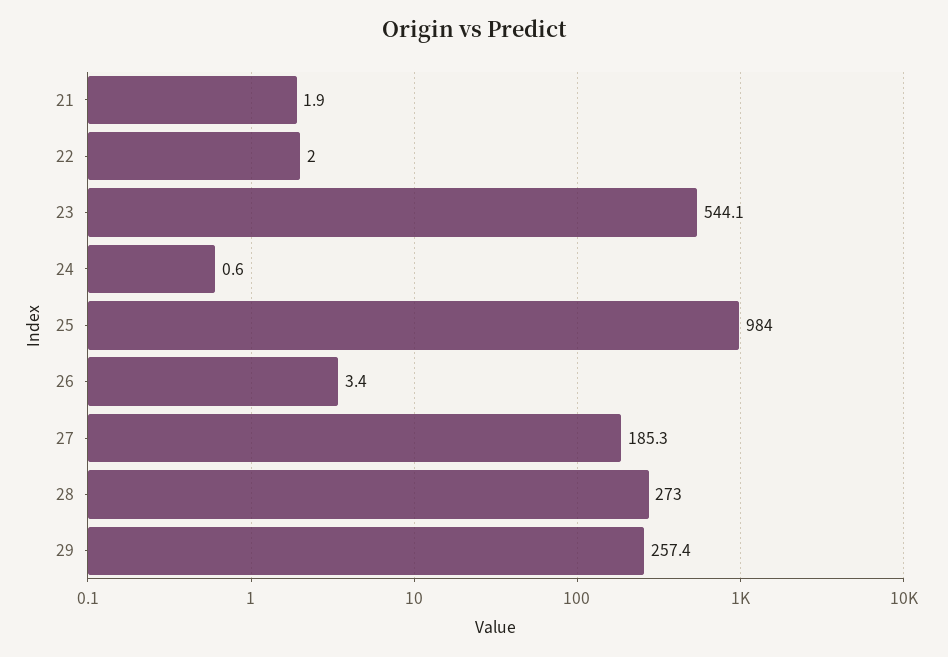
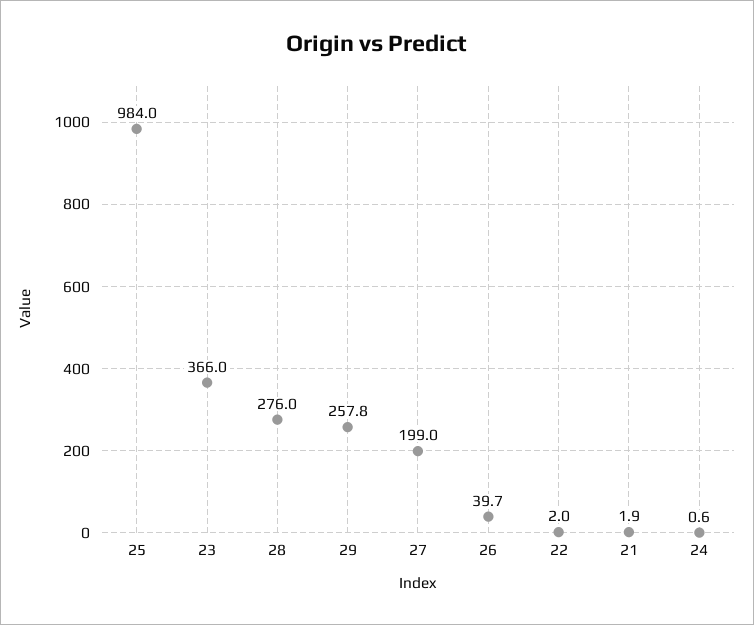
  {
    "21": 1.9,
    "22": 2,
-   "23": 544.1,
+   "23": 366,
    "24": 0.6,
    "25": 984,
-   "26": 3.4,
+   "26": 39.7,
-   "27": 185.3,
+   "27": 199,
-   "28": 273,
+   "28": 276,
-   "29": 257.4
+   "29": 257.8
  }

